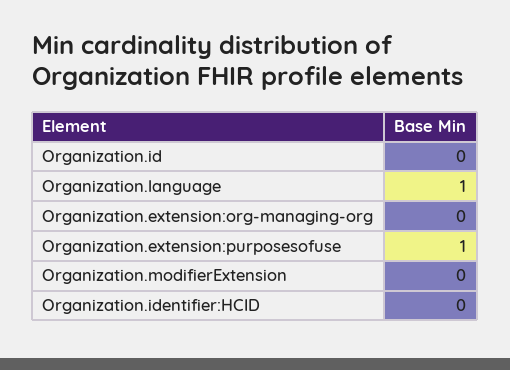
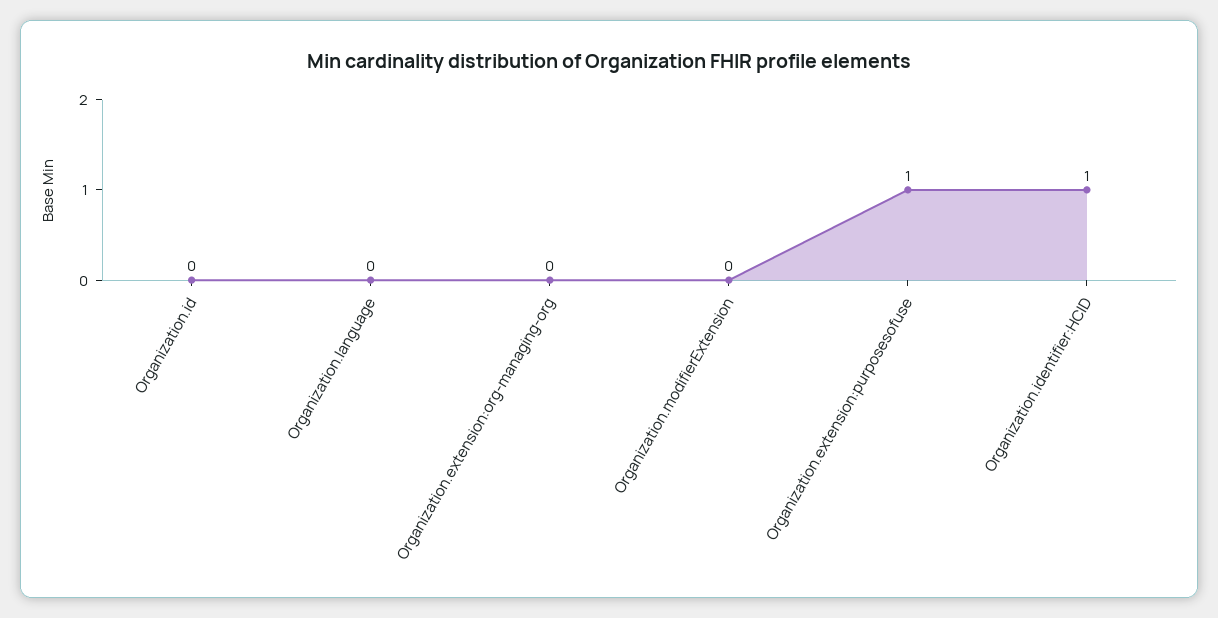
  {
    "Organization.id": 0,
-   "Organization.language": 1,
+   "Organization.language": 0,
    "Organization.extension:org-managing-org": 0,
    "Organization.extension:purposesofuse": 1,
    "Organization.modifierExtension": 0,
-   "Organization.identifier:HCID": 0
+   "Organization.identifier:HCID": 1
  }

